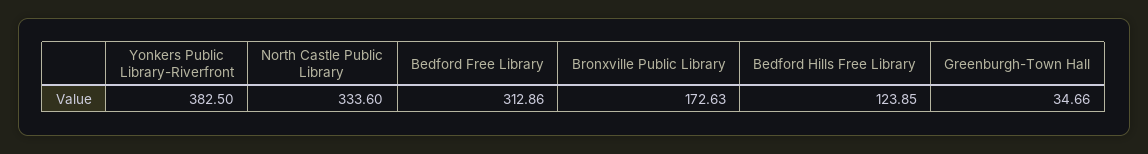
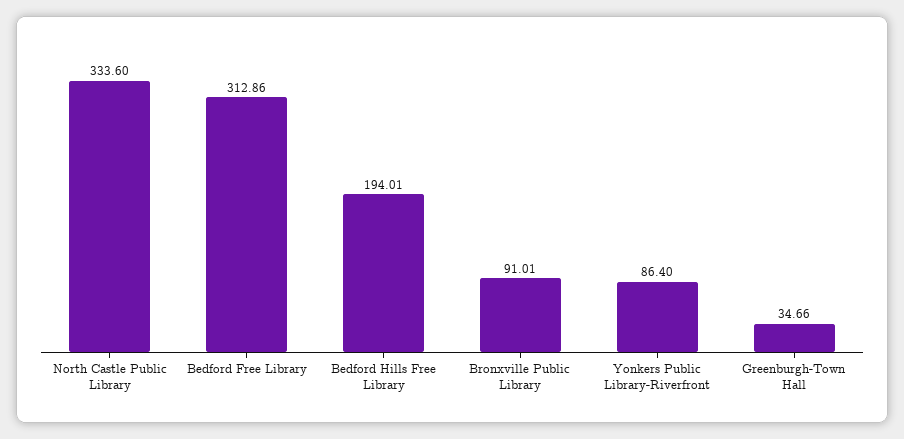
  {
-   "Yonkers Public Library-Riverfront": 382.5,
+   "Yonkers Public Library-Riverfront": 86.4,
    "North Castle Public Library": 333.6,
    "Bedford Free Library": 312.86,
-   "Bronxville Public Library": 172.63,
+   "Bronxville Public Library": 91.01,
-   "Bedford Hills Free Library": 123.85,
+   "Bedford Hills Free Library": 194.01,
    "Greenburgh-Town Hall": 34.66
  }

